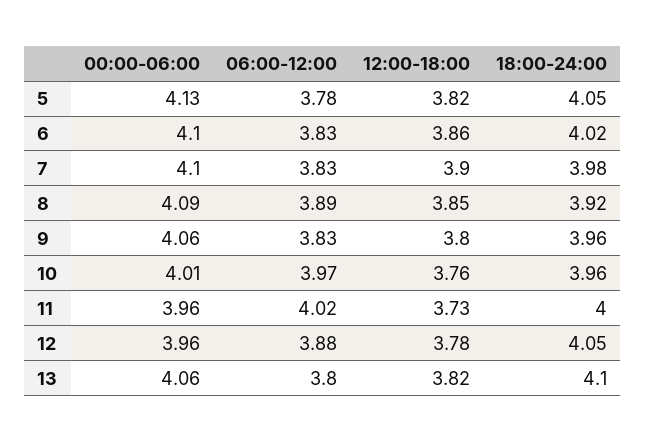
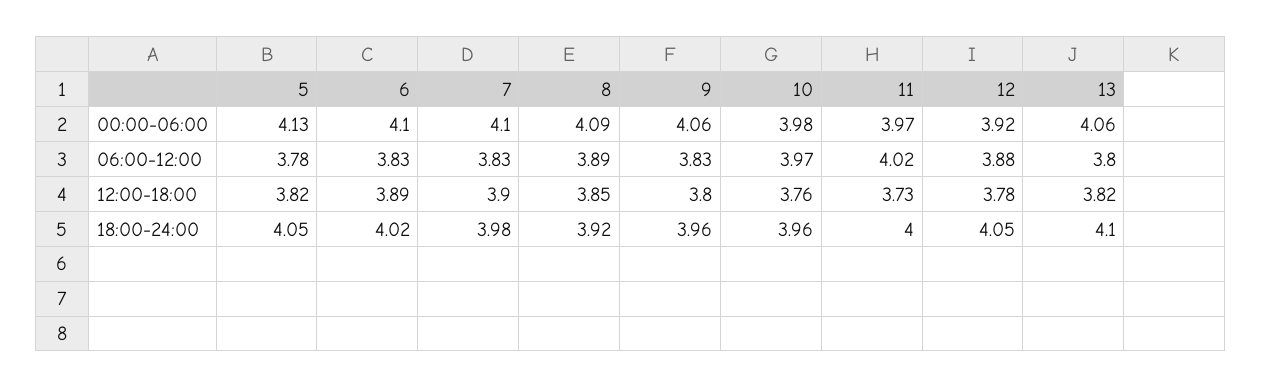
  {
    "00:00-06:00": {
      "5": 4.13,
      "6": 4.1,
      "7": 4.1,
      "8": 4.09,
      "9": 4.06,
-     "10": 4.01,
+     "10": 3.98,
-     "11": 3.96,
+     "11": 3.97,
-     "12": 3.96,
+     "12": 3.92,
      "13": 4.06
    },
    "06:00-12:00": {
      "5": 3.78,
      "6": 3.83,
      "7": 3.83,
      "8": 3.89,
      "9": 3.83,
      "10": 3.97,
      "11": 4.02,
      "12": 3.88,
      "13": 3.8
    },
    "12:00-18:00": {
      "5": 3.82,
-     "6": 3.86,
+     "6": 3.89,
      "7": 3.9,
      "8": 3.85,
      "9": 3.8,
      "10": 3.76,
      "11": 3.73,
      "12": 3.78,
      "13": 3.82
    },
    "18:00-24:00": {
      "5": 4.05,
      "6": 4.02,
      "7": 3.98,
      "8": 3.92,
      "9": 3.96,
      "10": 3.96,
      "11": 4,
      "12": 4.05,
      "13": 4.1
    }
  }

